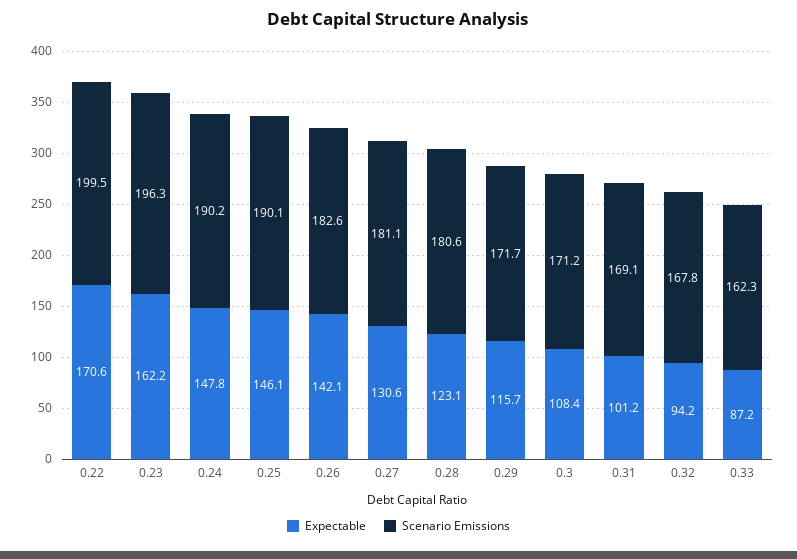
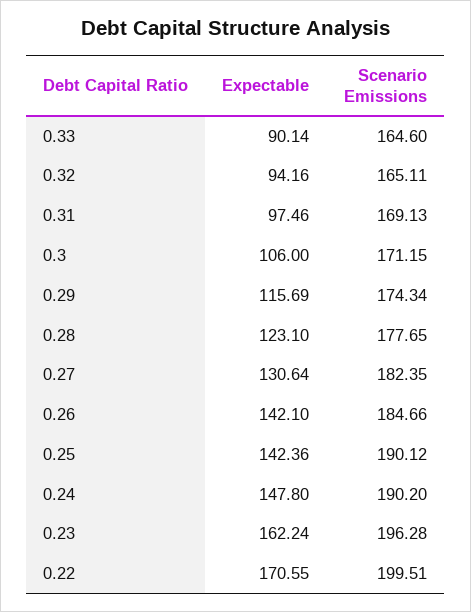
  {
    "Expectable": {
      "0.22": 170.55,
      "0.23": 162.24,
      "0.24": 147.8,
-     "0.25": 146.1,
+     "0.25": 142.36,
      "0.26": 142.1,
      "0.27": 130.64,
      "0.28": 123.1,
      "0.29": 115.69,
-     "0.3": 108.4,
+     "0.3": 106,
-     "0.31": 101.2,
+     "0.31": 97.46,
      "0.32": 94.16,
-     "0.33": 87.2
+     "0.33": 90.14
    },
    "Scenario Emissions": {
      "0.22": 199.51,
      "0.23": 196.28,
      "0.24": 190.2,
      "0.25": 190.12,
-     "0.26": 182.6,
+     "0.26": 184.66,
-     "0.27": 181.1,
+     "0.27": 182.35,
-     "0.28": 180.6,
+     "0.28": 177.65,
-     "0.29": 171.7,
+     "0.29": 174.34,
      "0.3": 171.15,
      "0.31": 169.13,
-     "0.32": 167.8,
+     "0.32": 165.11,
-     "0.33": 162.3
+     "0.33": 164.6
    }
  }

